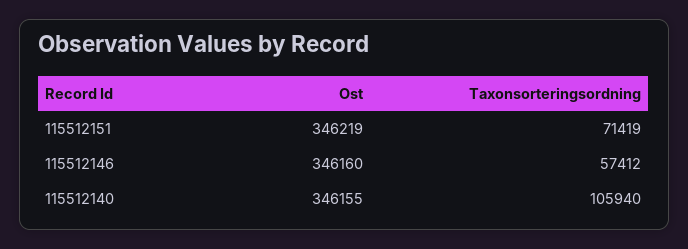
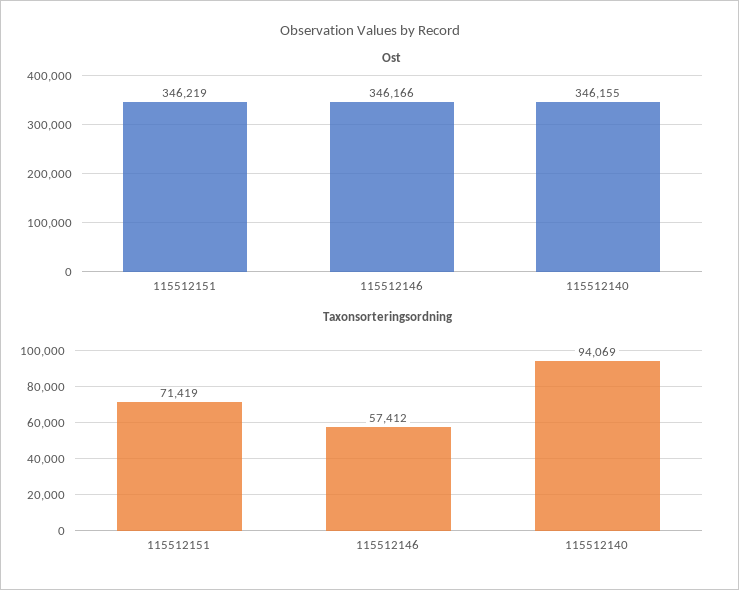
  {
    "Ost": {
      "115512151": 346219,
-     "115512146": 346160,
+     "115512146": 346166,
      "115512140": 346155
    },
    "Taxonsorteringsordning": {
      "115512151": 71419,
      "115512146": 57412,
-     "115512140": 105940
+     "115512140": 94069
    }
  }

